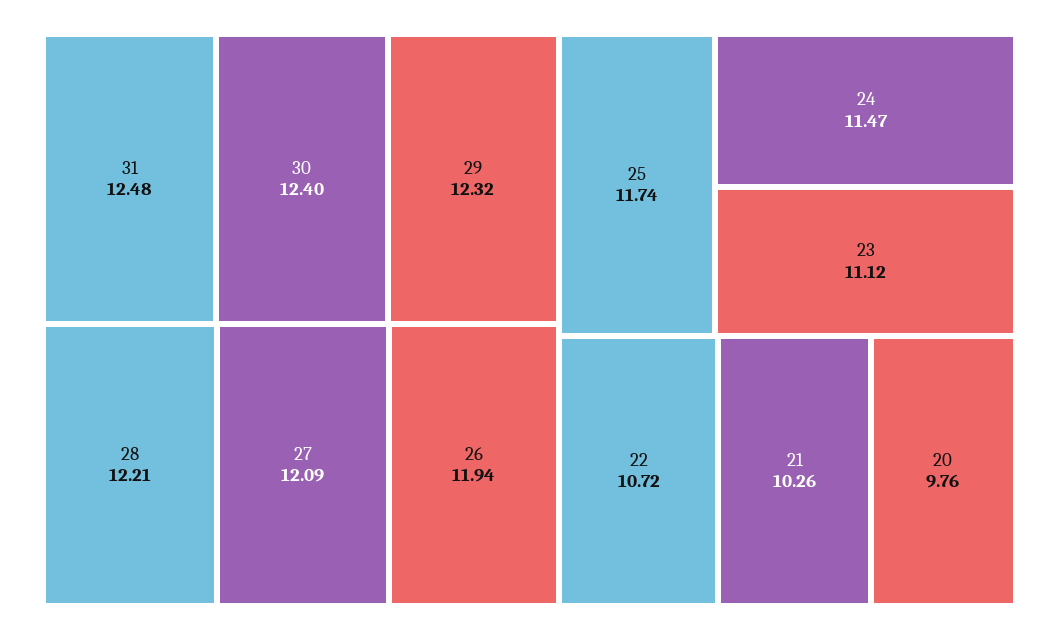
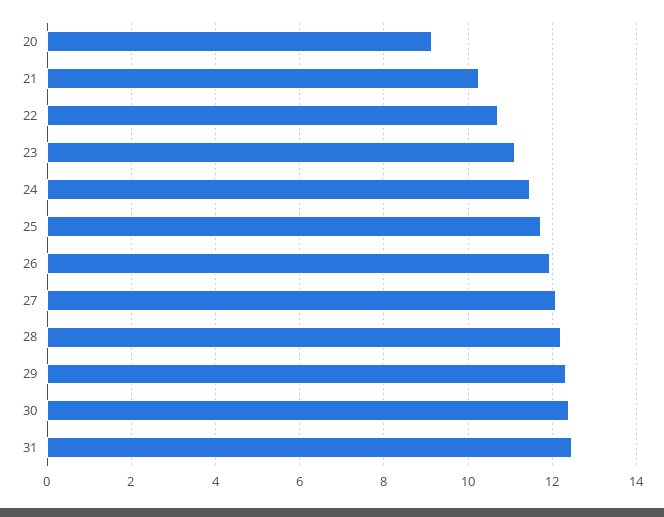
  {
    "31": 12.48,
    "30": 12.4,
    "29": 12.32,
    "28": 12.21,
    "27": 12.09,
    "26": 11.94,
    "25": 11.74,
    "24": 11.47,
    "23": 11.12,
    "22": 10.72,
    "21": 10.26,
-   "20": 9.76
+   "20": 9.2
  }

